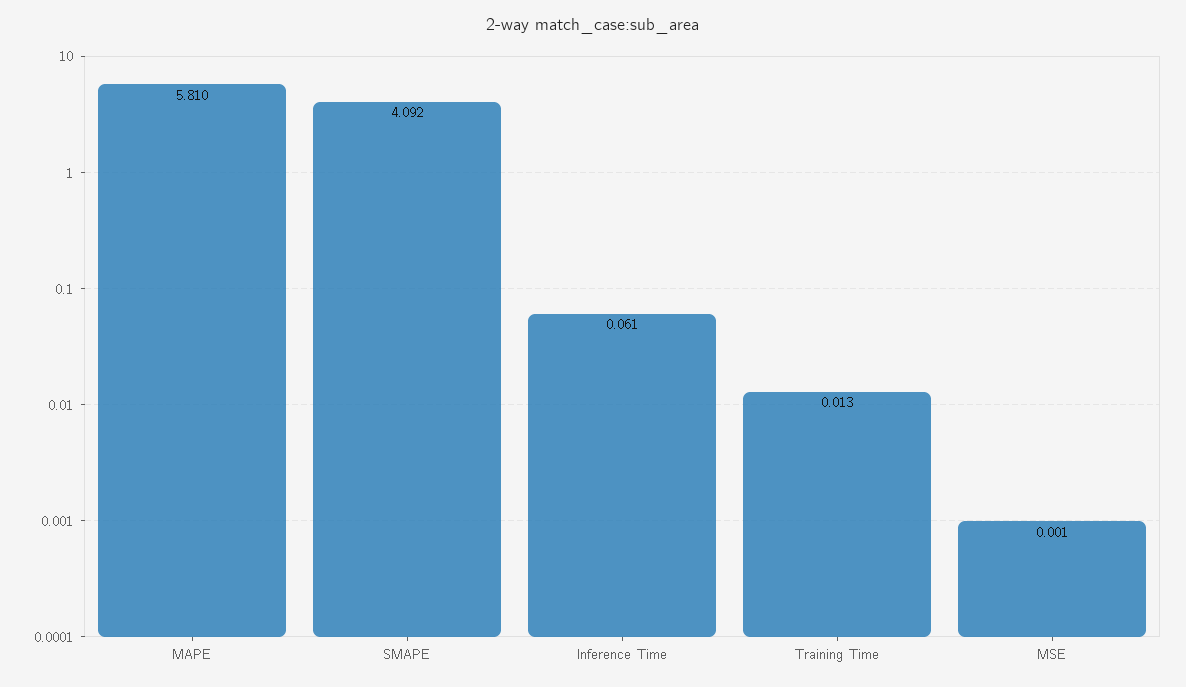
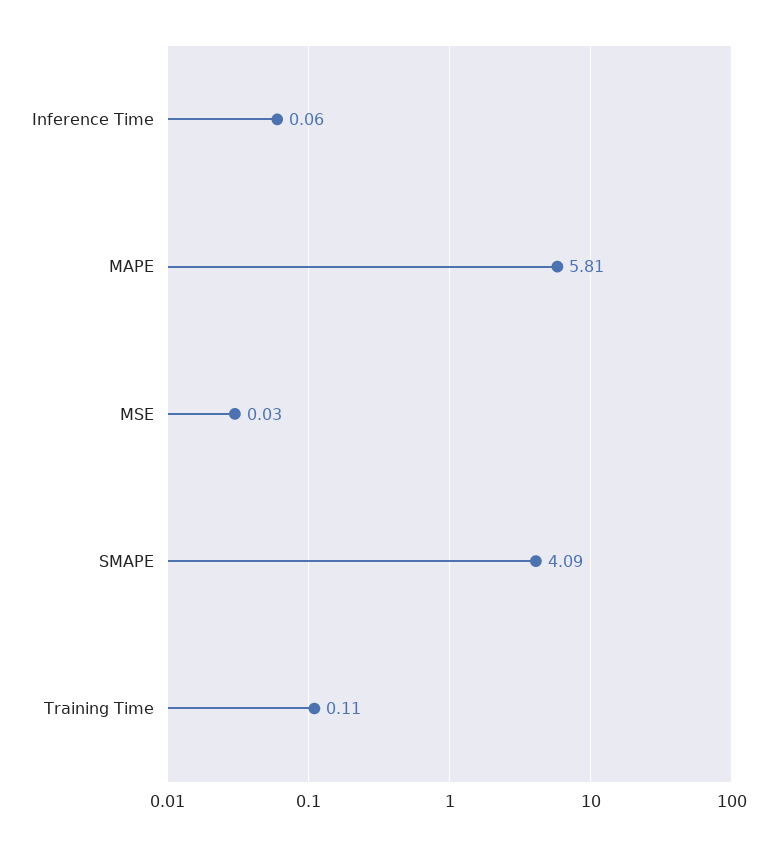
  {
    "MAPE": 5.81,
    "SMAPE": 4.092,
    "Inference Time": 0.061,
-   "Training Time": 0.013,
+   "Training Time": 0.11,
-   "MSE": 0.001
+   "MSE": 0.03
  }

